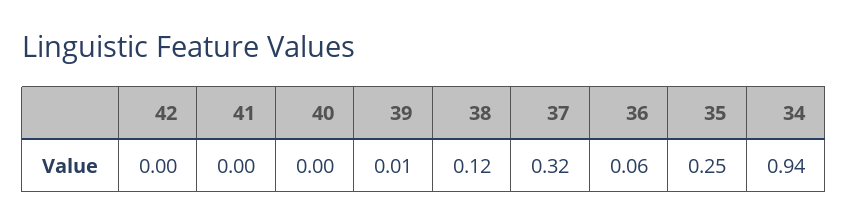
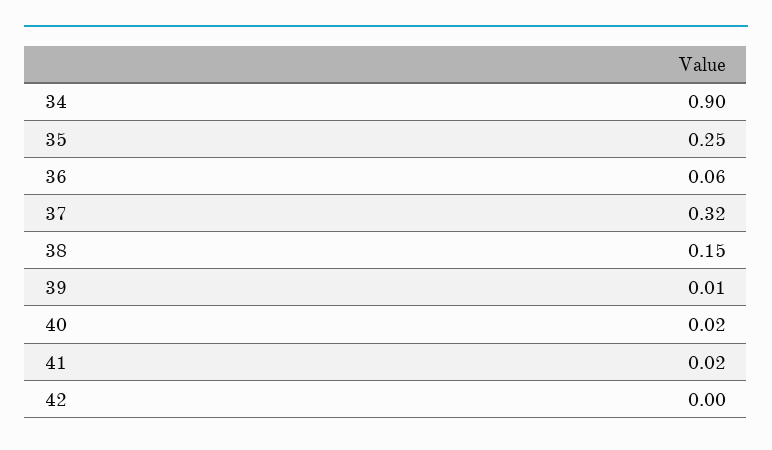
  {
    "42": 0,
-   "41": 0,
+   "41": 0.02,
-   "40": 0,
+   "40": 0.02,
    "39": 0.01,
-   "38": 0.12,
+   "38": 0.15,
    "37": 0.32,
    "36": 0.06,
    "35": 0.25,
-   "34": 0.94
+   "34": 0.9
  }

